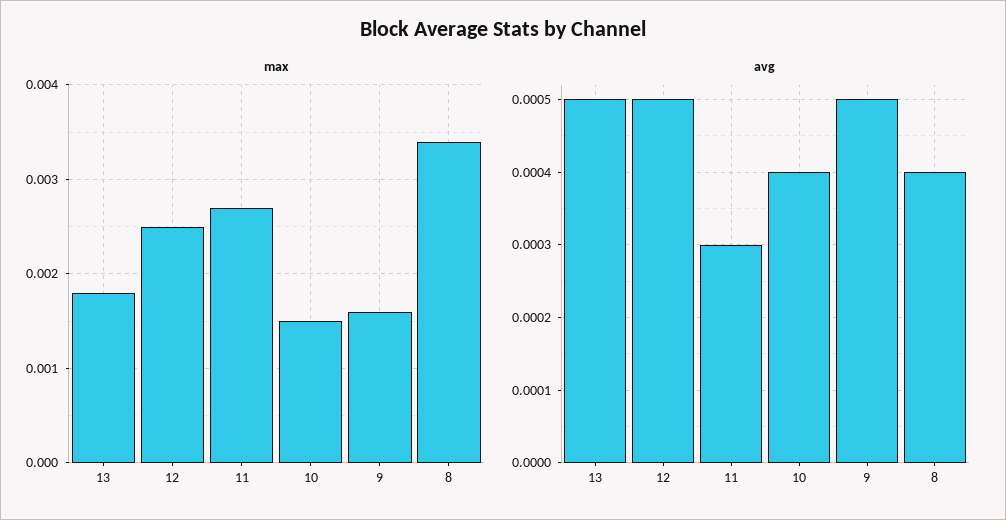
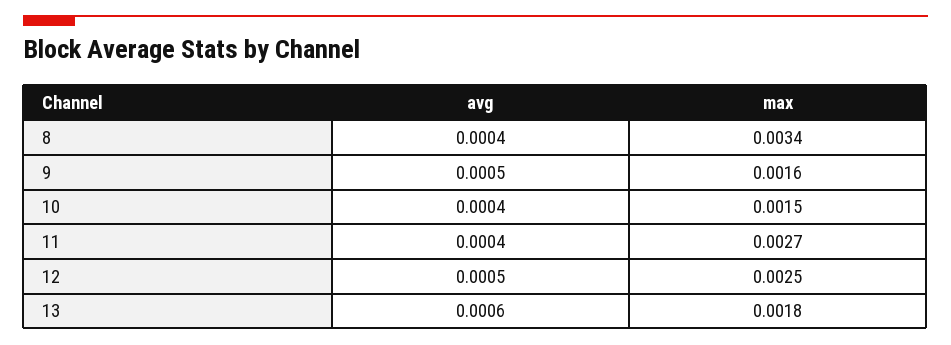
  {
    "max": {
      "13": 0.0018,
      "12": 0.0025,
      "11": 0.0027,
      "10": 0.0015,
      "9": 0.0016,
      "8": 0.0034
    },
    "avg": {
-     "13": 0.0005,
+     "13": 0.0006,
      "12": 0.0005,
-     "11": 0.0003,
+     "11": 0.0004,
      "10": 0.0004,
      "9": 0.0005,
      "8": 0.0004
    }
  }

